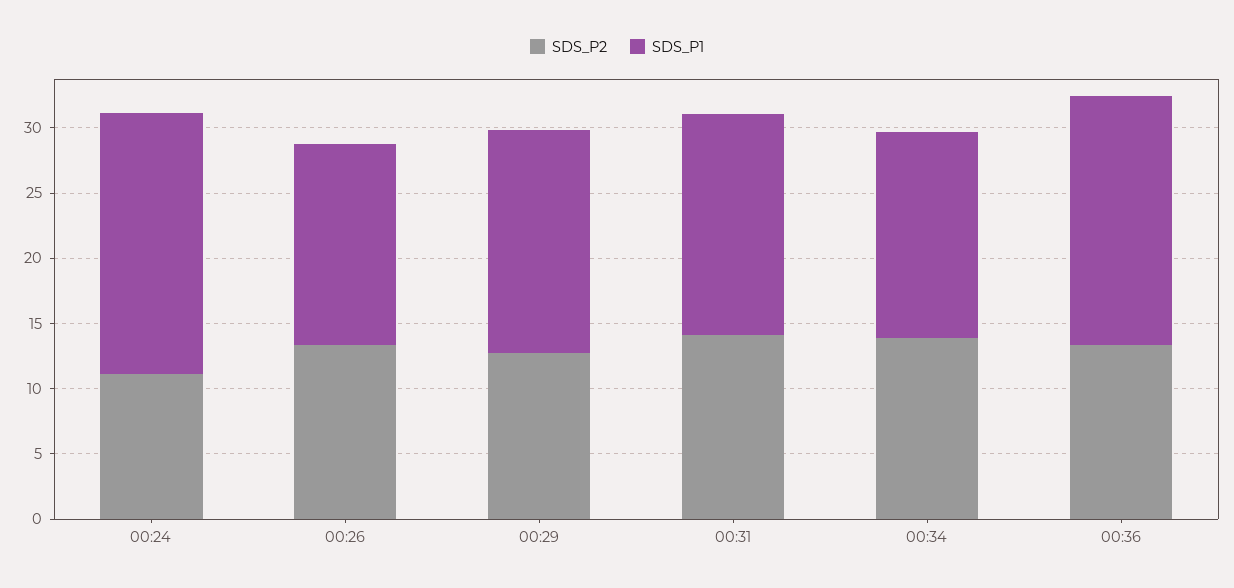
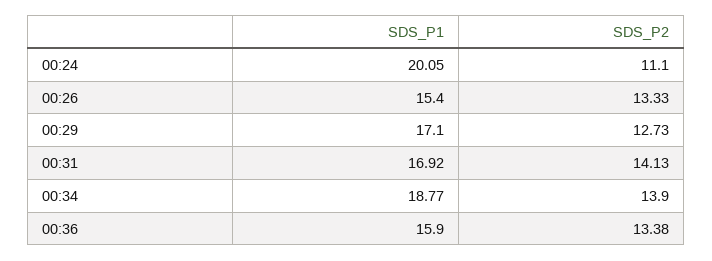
  {
    "SDS_P2": {
      "00:24": 11.1,
      "00:26": 13.33,
      "00:29": 12.73,
      "00:31": 14.13,
      "00:34": 13.9,
      "00:36": 13.38
    },
    "SDS_P1": {
      "00:24": 20.05,
      "00:26": 15.4,
      "00:29": 17.1,
      "00:31": 16.92,
-     "00:34": 16,
+     "00:34": 18.77,
-     "00:36": 19
+     "00:36": 15.9
    }
  }

